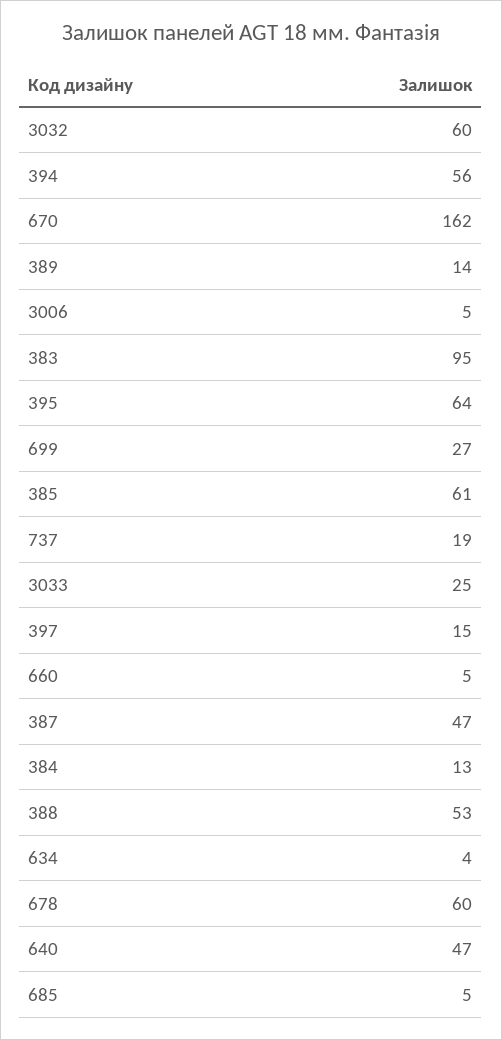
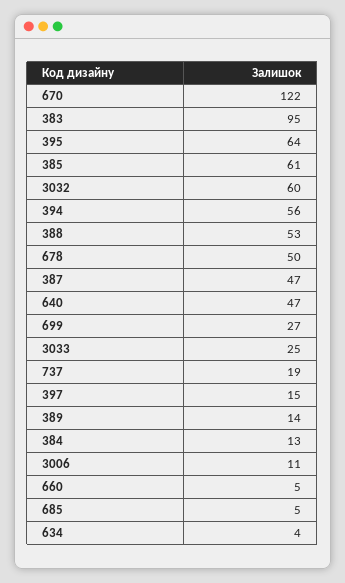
  {
    "3032": 60,
    "394": 56,
-   "670": 162,
+   "670": 122,
    "389": 14,
-   "3006": 5,
+   "3006": 11,
    "383": 95,
    "395": 64,
    "699": 27,
    "385": 61,
    "737": 19,
    "3033": 25,
    "397": 15,
    "660": 5,
    "387": 47,
    "384": 13,
    "388": 53,
    "634": 4,
-   "678": 60,
+   "678": 50,
    "640": 47,
    "685": 5
  }

